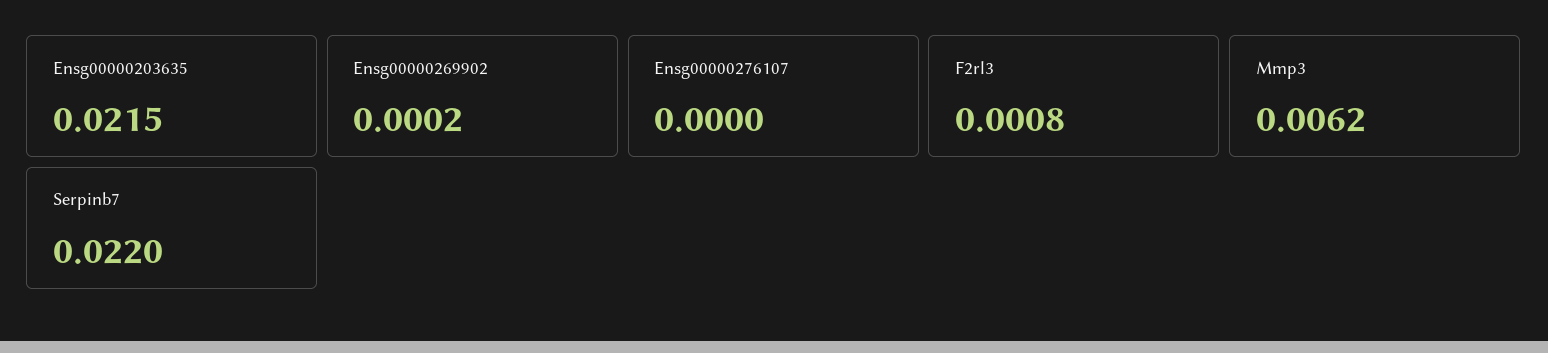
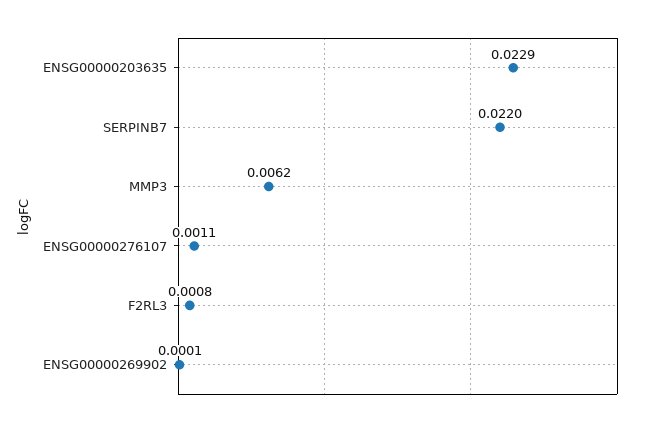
  {
-   "Ensg00000203635": 0.0215,
+   "Ensg00000203635": 0.0229,
-   "Ensg00000269902": 0.0002,
+   "Ensg00000269902": 0.0001,
-   "Ensg00000276107": 0,
+   "Ensg00000276107": 0.0011,
    "F2rl3": 0.0008,
    "Mmp3": 0.0062,
    "Serpinb7": 0.022
  }

